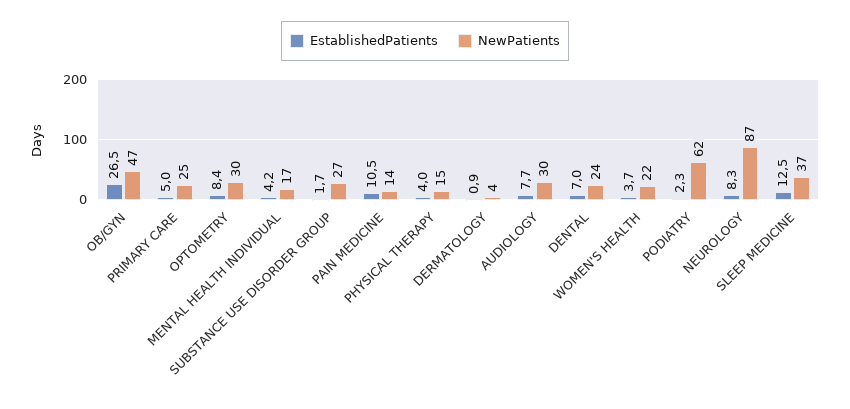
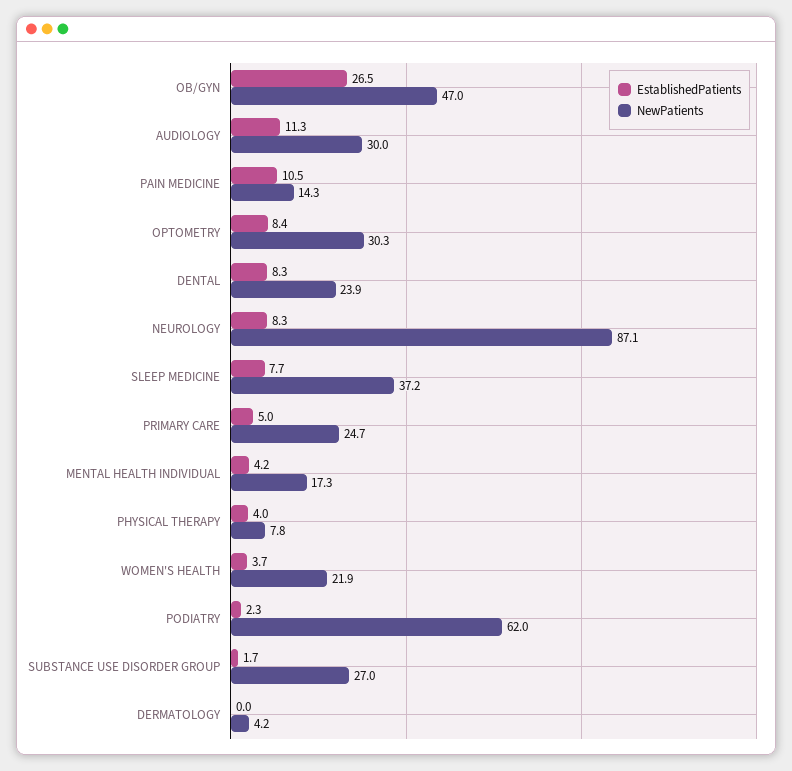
  {
    "EstablishedPatients": {
      "OB/GYN": 26.5,
      "PRIMARY CARE": 5,
      "OPTOMETRY": 8.4,
      "MENTAL HEALTH INDIVIDUAL": 4.2,
      "SUBSTANCE USE DISORDER GROUP": 1.7,
      "PAIN MEDICINE": 10.5,
      "PHYSICAL THERAPY": 4,
-     "DERMATOLOGY": 0.9,
+     "DERMATOLOGY": 0,
-     "AUDIOLOGY": 7.7,
+     "AUDIOLOGY": 11.3,
-     "DENTAL": 7,
+     "DENTAL": 8.3,
      "WOMEN'S HEALTH": 3.7,
      "PODIATRY": 2.3,
      "NEUROLOGY": 8.3,
-     "SLEEP MEDICINE": 12.5
+     "SLEEP MEDICINE": 7.7
    },
    "NewPatients": {
      "OB/GYN": 47,
      "PRIMARY CARE": 24.7,
      "OPTOMETRY": 30.3,
      "MENTAL HEALTH INDIVIDUAL": 17.3,
      "SUBSTANCE USE DISORDER GROUP": 27,
      "PAIN MEDICINE": 14.3,
-     "PHYSICAL THERAPY": 15,
+     "PHYSICAL THERAPY": 7.8,
      "DERMATOLOGY": 4.2,
      "AUDIOLOGY": 30,
      "DENTAL": 23.9,
      "WOMEN'S HEALTH": 21.9,
      "PODIATRY": 62,
      "NEUROLOGY": 87.1,
      "SLEEP MEDICINE": 37.2
    }
  }

